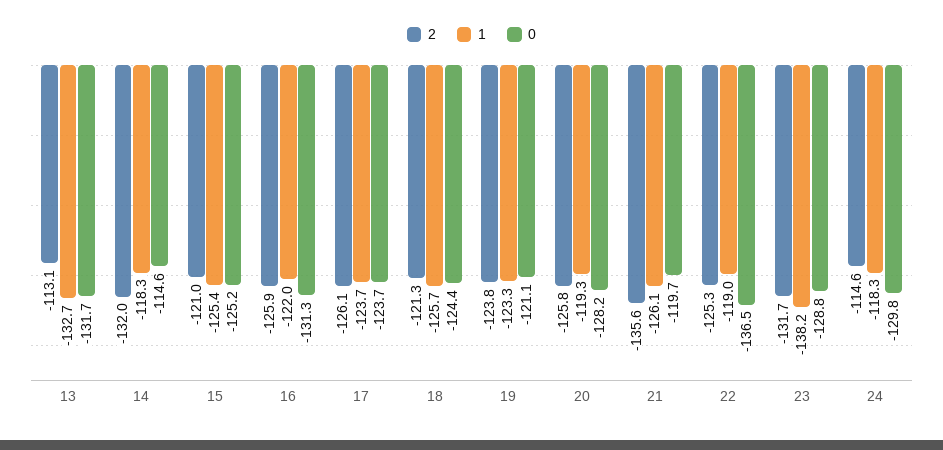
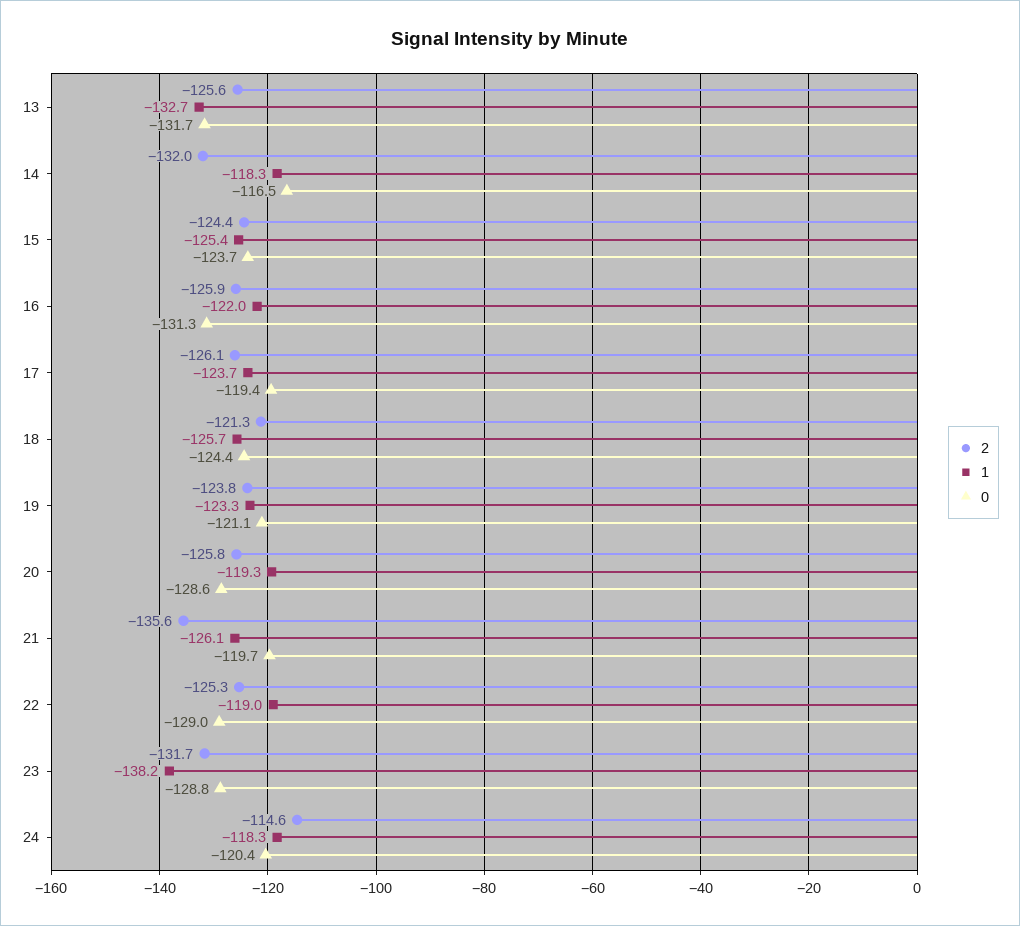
  {
    "2": {
-     "13": -113.1,
+     "13": -125.6,
      "14": -132,
-     "15": -121,
+     "15": -124.4,
      "16": -125.9,
      "17": -126.1,
      "18": -121.3,
      "19": -123.8,
      "20": -125.8,
      "21": -135.6,
      "22": -125.3,
      "23": -131.7,
      "24": -114.6
    },
    "1": {
      "13": -132.7,
      "14": -118.3,
      "15": -125.4,
      "16": -122,
      "17": -123.7,
      "18": -125.7,
      "19": -123.3,
      "20": -119.3,
      "21": -126.1,
      "22": -119,
      "23": -138.2,
      "24": -118.3
    },
    "0": {
      "13": -131.7,
-     "14": -114.6,
+     "14": -116.5,
-     "15": -125.2,
+     "15": -123.7,
      "16": -131.3,
-     "17": -123.7,
+     "17": -119.4,
      "18": -124.4,
      "19": -121.1,
-     "20": -128.2,
+     "20": -128.6,
      "21": -119.7,
-     "22": -136.5,
+     "22": -129,
      "23": -128.8,
-     "24": -129.8
+     "24": -120.4
    }
  }

